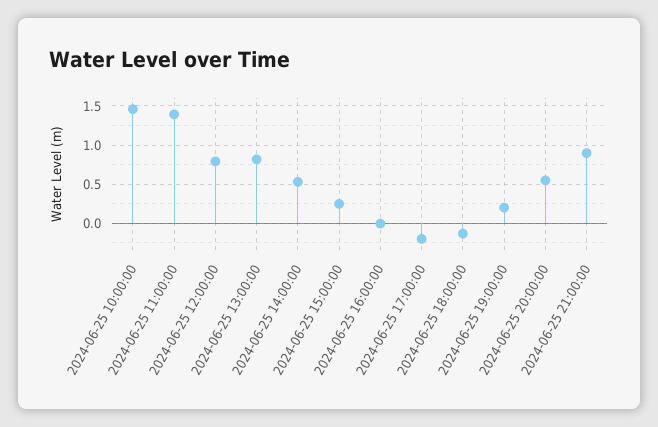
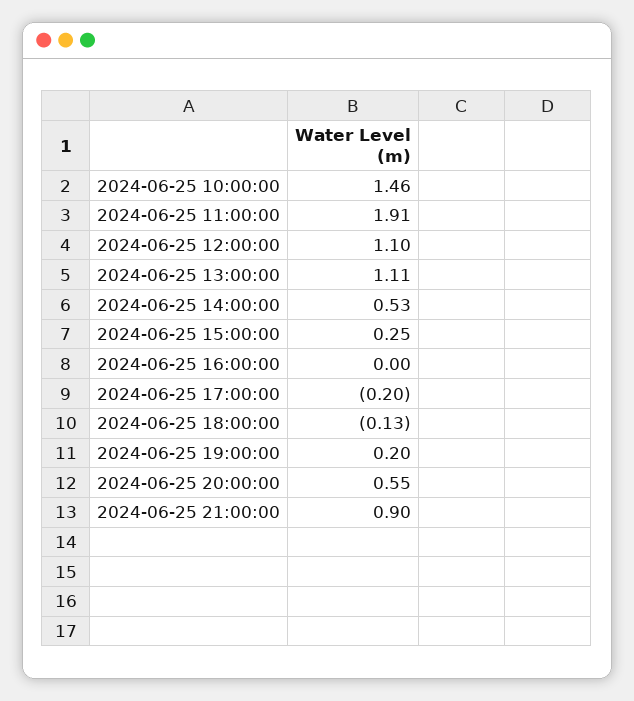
  {
    "2024-06-25 10:00:00": 1.46,
-   "2024-06-25 11:00:00": 1.4,
+   "2024-06-25 11:00:00": 1.91,
-   "2024-06-25 12:00:00": 0.8,
+   "2024-06-25 12:00:00": 1.1,
-   "2024-06-25 13:00:00": 0.8,
+   "2024-06-25 13:00:00": 1.11,
    "2024-06-25 14:00:00": 0.53,
    "2024-06-25 15:00:00": 0.25,
    "2024-06-25 16:00:00": 0,
    "2024-06-25 17:00:00": -0.2,
    "2024-06-25 18:00:00": -0.13,
    "2024-06-25 19:00:00": 0.2,
    "2024-06-25 20:00:00": 0.55,
    "2024-06-25 21:00:00": 0.9
  }

